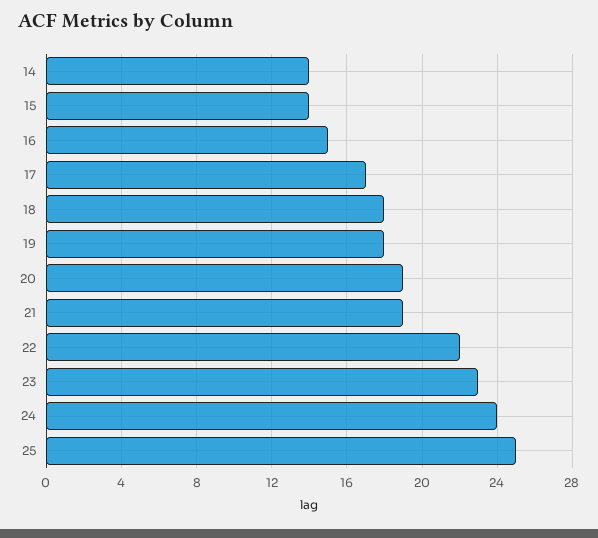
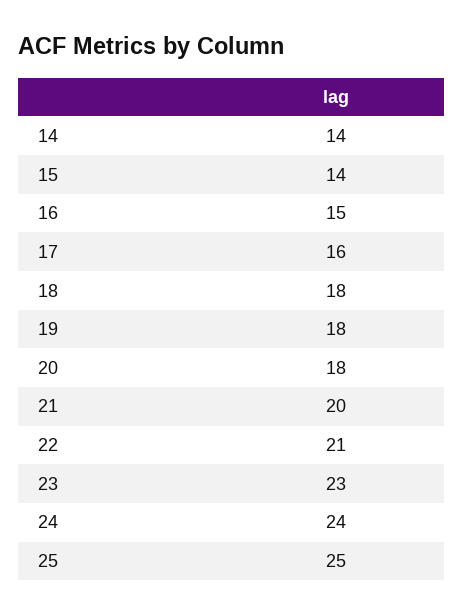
  {
    "14": 14,
    "15": 14,
    "16": 15,
-   "17": 17,
+   "17": 16,
    "18": 18,
    "19": 18,
-   "20": 19,
+   "20": 18,
-   "21": 19,
+   "21": 20,
-   "22": 22,
+   "22": 21,
    "23": 23,
    "24": 24,
    "25": 25
  }

